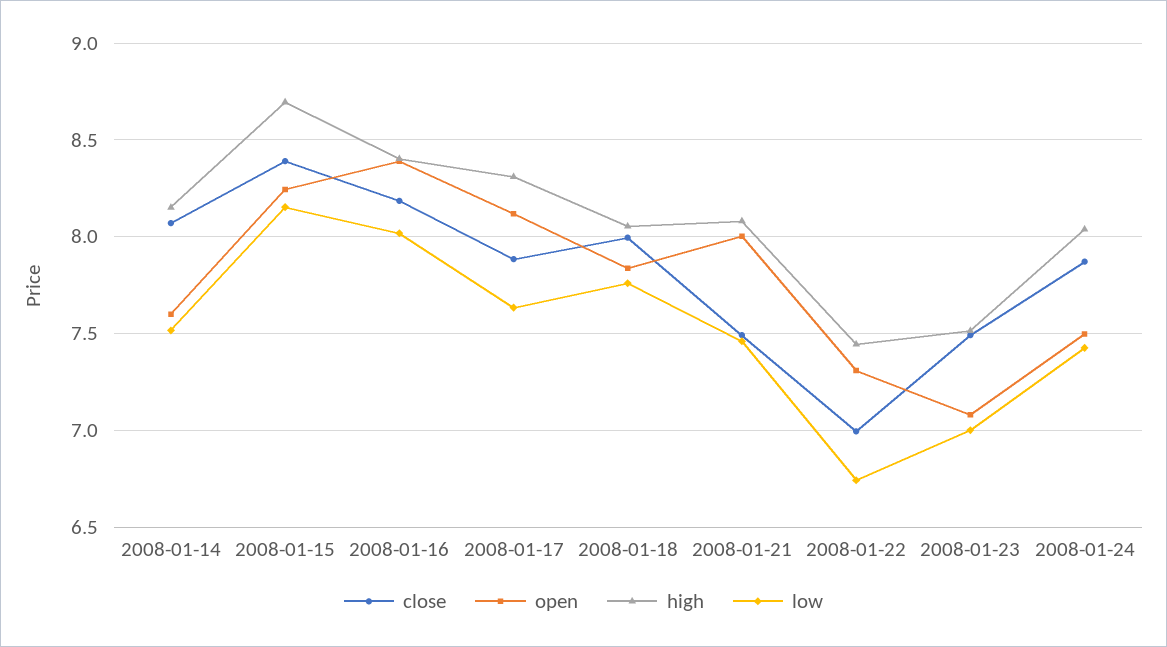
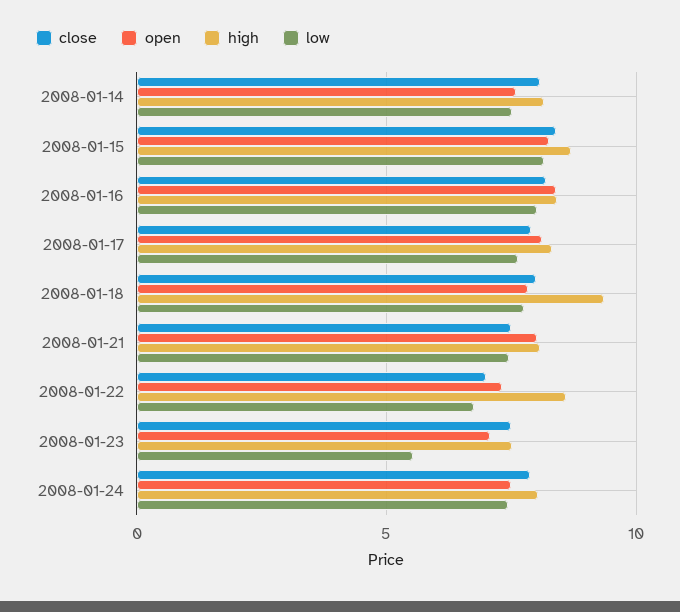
  {
    "close": {
      "2008-01-14": 8.05,
      "2008-01-15": 8.4,
      "2008-01-16": 8.2,
      "2008-01-17": 7.9,
      "2008-01-18": 8,
      "2008-01-21": 7.5,
      "2008-01-22": 7,
      "2008-01-23": 7.5,
      "2008-01-24": 7.85
    },
    "open": {
      "2008-01-14": 7.6,
      "2008-01-15": 8.25,
      "2008-01-16": 8.4,
      "2008-01-17": 8.1,
      "2008-01-18": 7.85,
      "2008-01-21": 8,
      "2008-01-22": 7.3,
      "2008-01-23": 7.1,
      "2008-01-24": 7.5
    },
    "high": {
      "2008-01-14": 8.15,
      "2008-01-15": 8.7,
      "2008-01-16": 8.4,
      "2008-01-17": 8.3,
-     "2008-01-18": 8.05,
+     "2008-01-18": 9.5,
      "2008-01-21": 8.1,
-     "2008-01-22": 7.45,
+     "2008-01-22": 8.5,
      "2008-01-23": 7.5,
      "2008-01-24": 8.05
    },
    "low": {
      "2008-01-14": 7.5,
      "2008-01-15": 8.15,
      "2008-01-16": 8,
      "2008-01-17": 7.65,
      "2008-01-18": 7.75,
      "2008-01-21": 7.45,
      "2008-01-22": 6.75,
-     "2008-01-23": 7,
+     "2008-01-23": 5.5,
      "2008-01-24": 7.45
    }
  }

